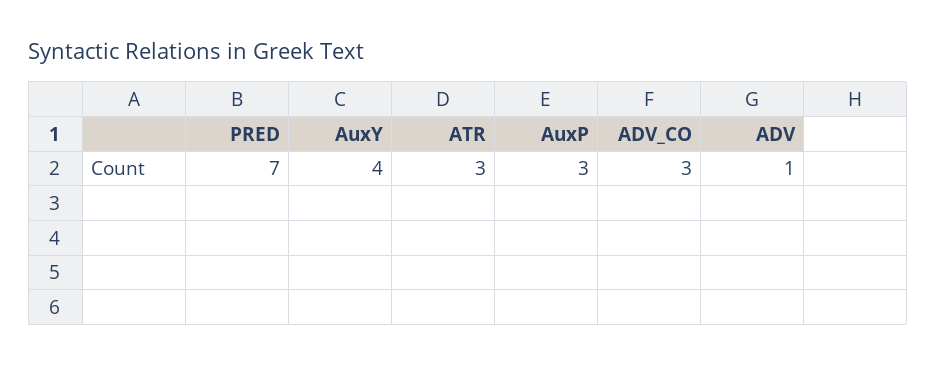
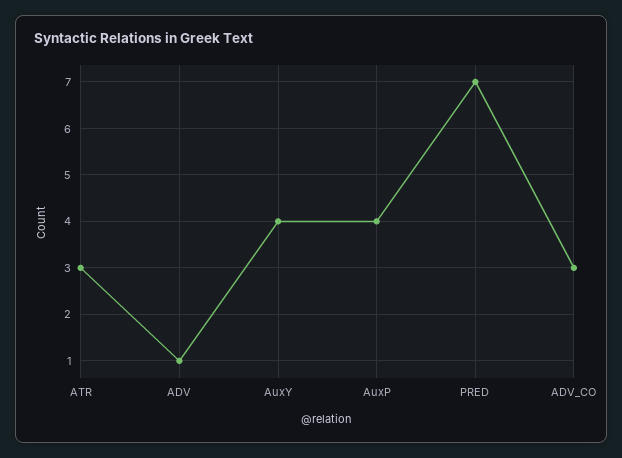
  {
    "PRED": 7,
    "AuxY": 4,
    "ATR": 3,
-   "AuxP": 3,
+   "AuxP": 4,
    "ADV_CO": 3,
    "ADV": 1
  }

